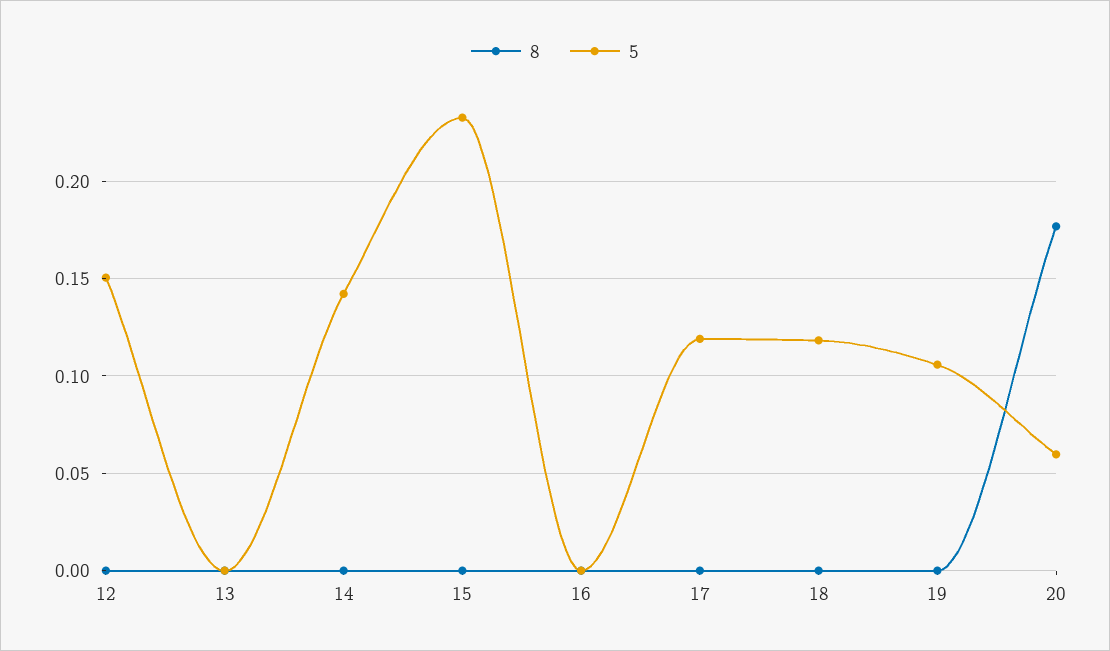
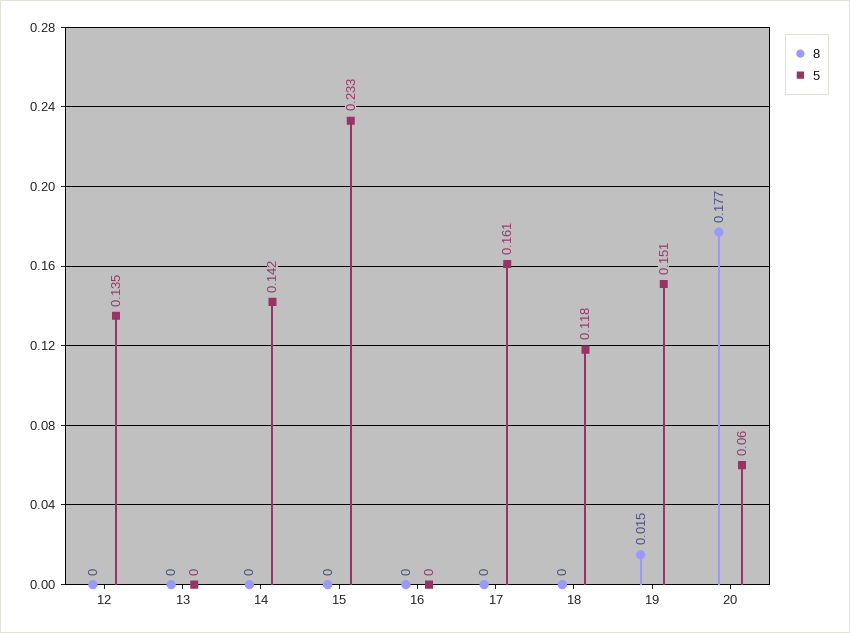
  {
    "8": {
      "12": 0,
      "13": 0,
      "14": 0,
      "15": 0,
      "16": 0,
      "17": 0,
      "18": 0,
-     "19": 0,
+     "19": 0.015,
      "20": 0.177
    },
    "5": {
-     "12": 0.15,
+     "12": 0.135,
      "13": 0,
      "14": 0.142,
      "15": 0.233,
      "16": 0,
-     "17": 0.12,
+     "17": 0.161,
      "18": 0.118,
-     "19": 0.105,
+     "19": 0.151,
      "20": 0.06
    }
  }

